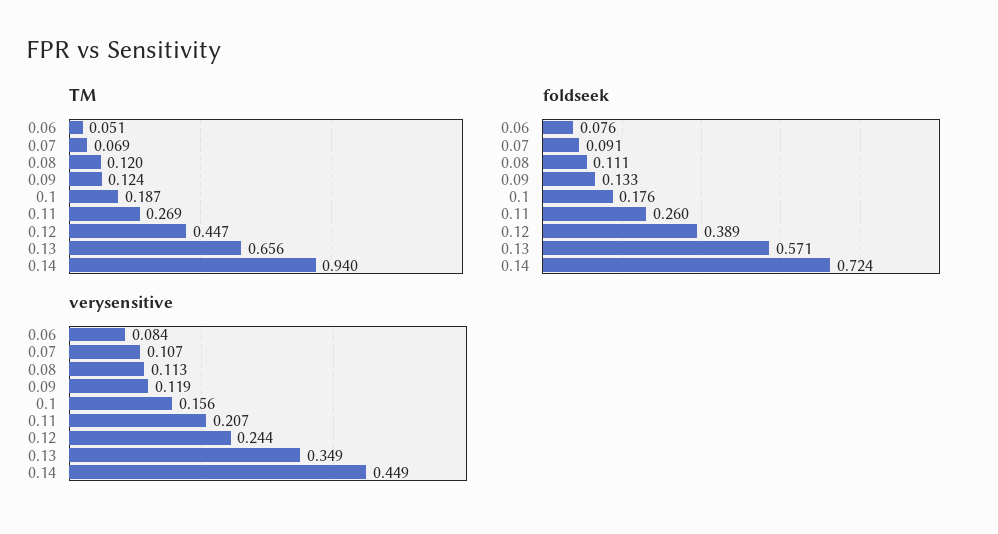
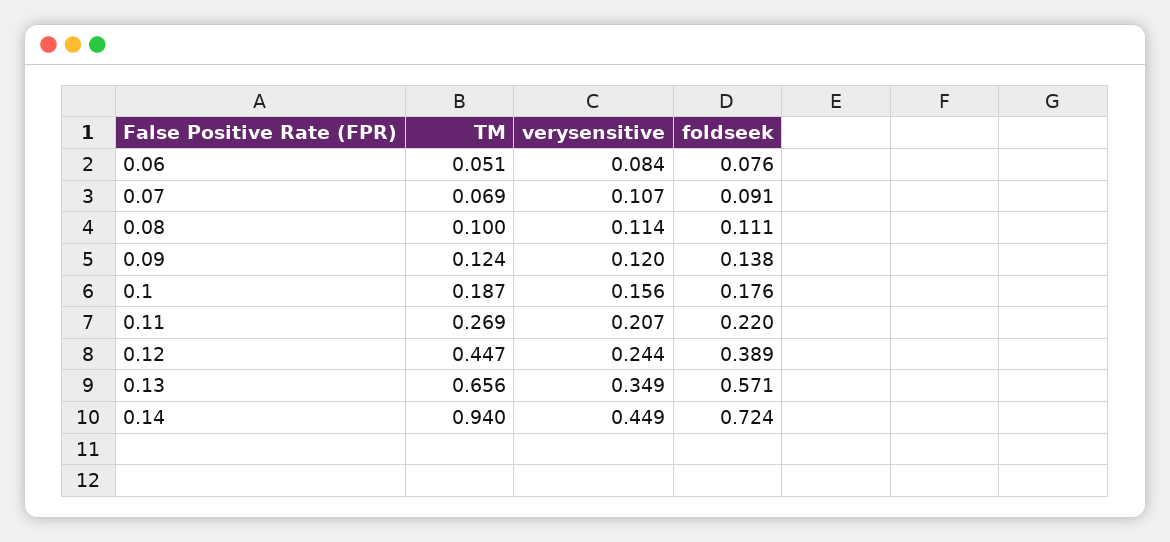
  {
    "TM": {
      "0.06": 0.051,
      "0.07": 0.069,
-     "0.08": 0.12,
+     "0.08": 0.1,
      "0.09": 0.124,
      "0.1": 0.187,
      "0.11": 0.269,
      "0.12": 0.447,
      "0.13": 0.656,
      "0.14": 0.94
    },
    "foldseek": {
      "0.06": 0.076,
      "0.07": 0.091,
      "0.08": 0.111,
-     "0.09": 0.133,
+     "0.09": 0.138,
      "0.1": 0.176,
-     "0.11": 0.26,
+     "0.11": 0.22,
      "0.12": 0.389,
      "0.13": 0.571,
      "0.14": 0.724
    },
    "verysensitive": {
      "0.06": 0.084,
      "0.07": 0.107,
-     "0.08": 0.113,
+     "0.08": 0.114,
-     "0.09": 0.119,
+     "0.09": 0.12,
      "0.1": 0.156,
      "0.11": 0.207,
      "0.12": 0.244,
      "0.13": 0.349,
      "0.14": 0.449
    }
  }

